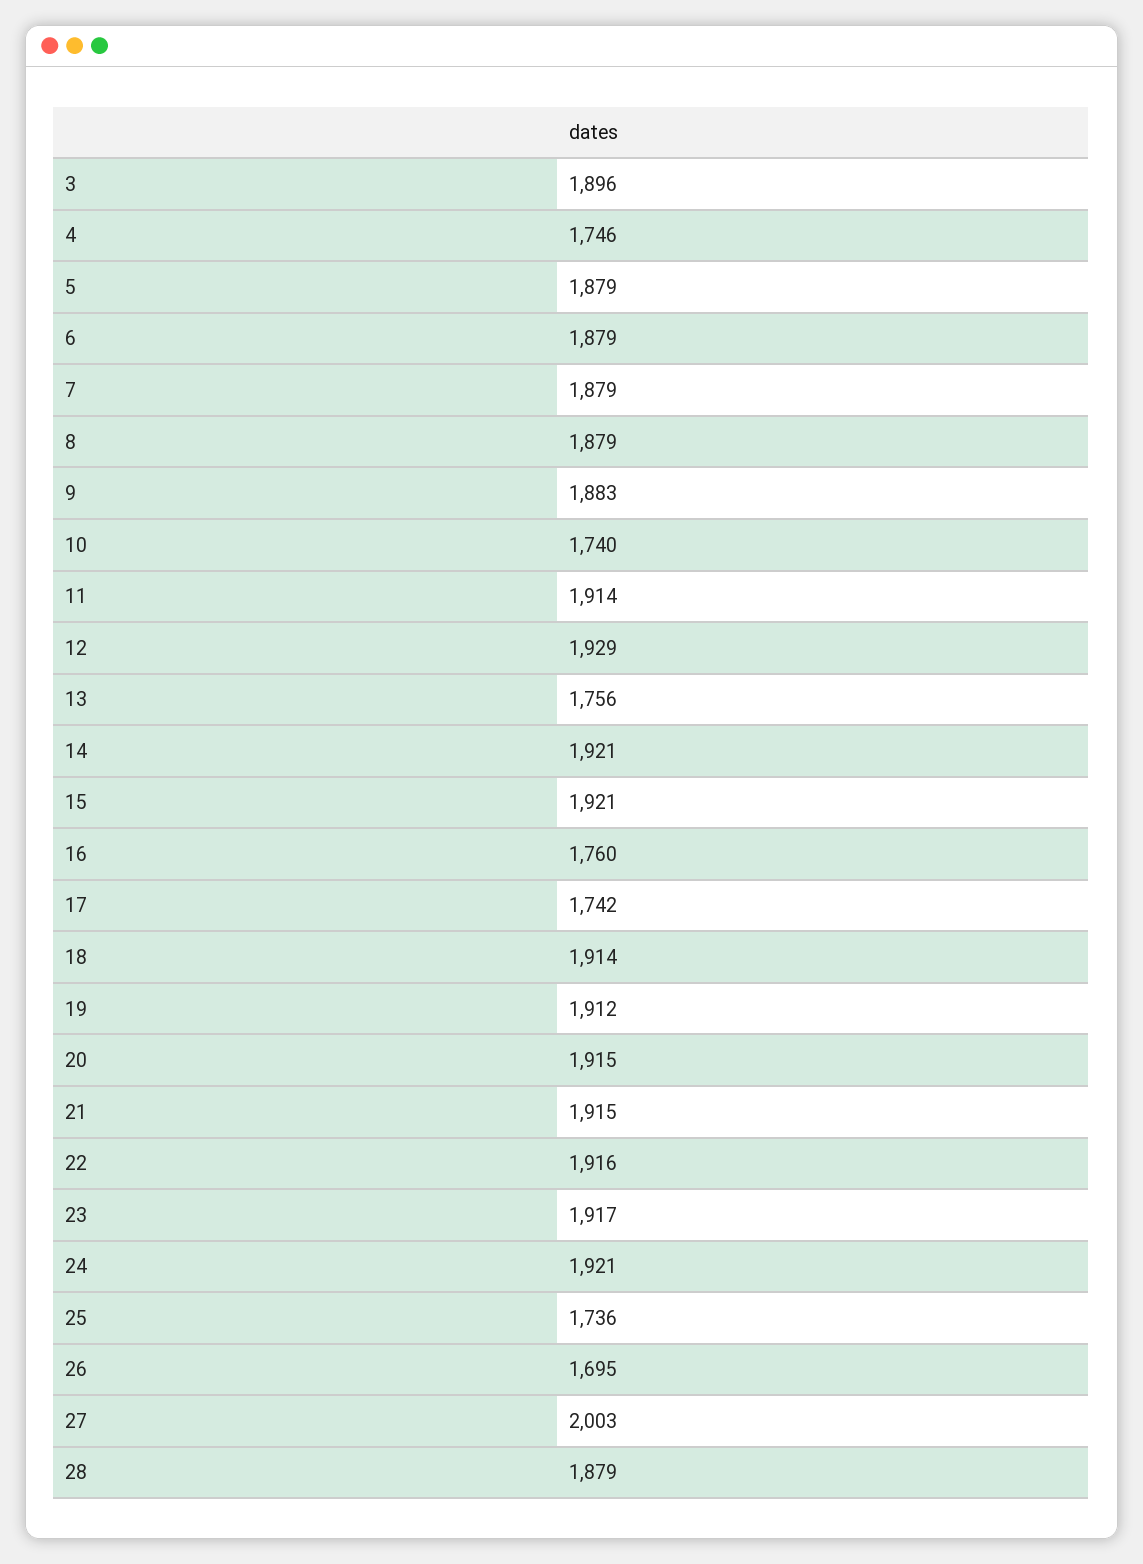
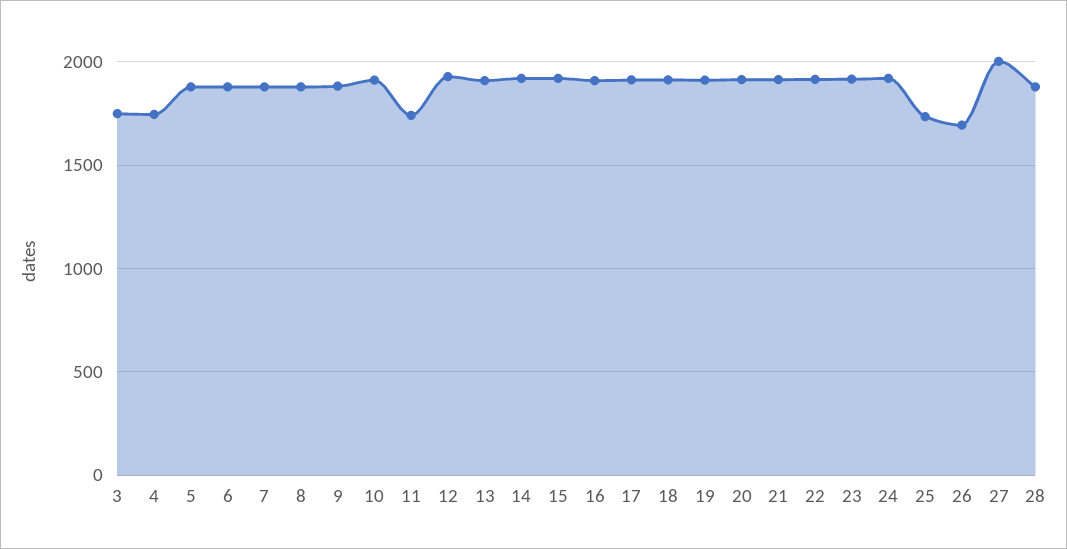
  {
-   "3": 1896,
+   "3": 1750,
    "4": 1746,
    "5": 1879,
    "6": 1879,
    "7": 1879,
    "8": 1879,
    "9": 1883,
-   "10": 1740,
+   "10": 1900,
-   "11": 1914,
+   "11": 1750,
    "12": 1929,
-   "13": 1756,
+   "13": 1900,
    "14": 1921,
    "15": 1921,
-   "16": 1760,
+   "16": 1900,
-   "17": 1742,
+   "17": 1900,
    "18": 1914,
    "19": 1912,
    "20": 1915,
    "21": 1915,
    "22": 1916,
    "23": 1917,
    "24": 1921,
    "25": 1736,
    "26": 1695,
    "27": 2003,
    "28": 1879
  }

